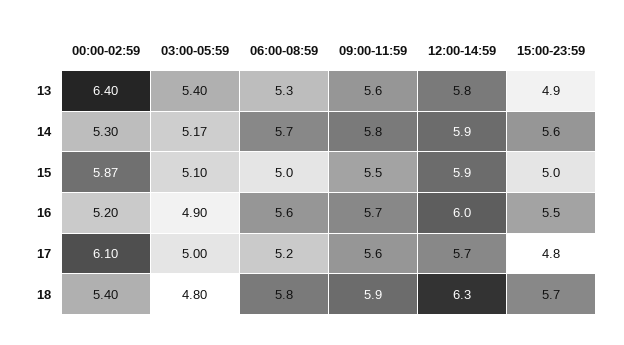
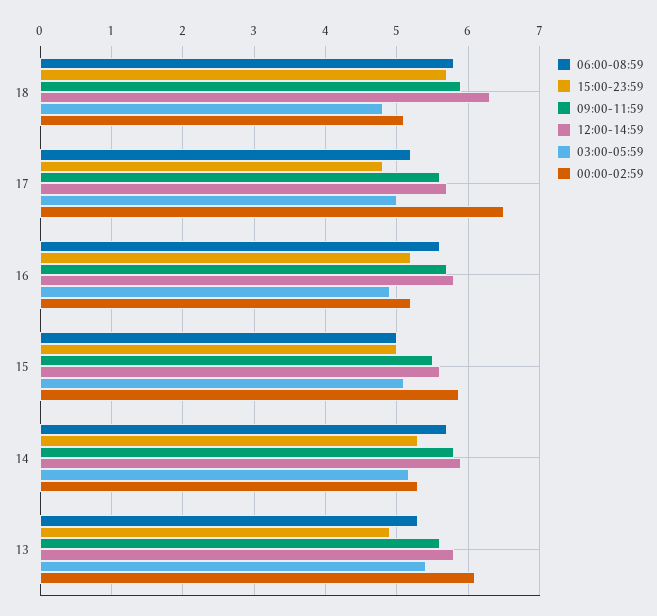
  {
    "00:00-02:59": {
-     "13": 6.4,
+     "13": 6.1,
      "14": 5.3,
      "15": 5.87,
      "16": 5.2,
-     "17": 6.1,
+     "17": 6.5,
-     "18": 5.4
+     "18": 5.1
    },
    "03:00-05:59": {
      "13": 5.4,
      "14": 5.17,
      "15": 5.1,
      "16": 4.9,
      "17": 5,
      "18": 4.8
    },
    "06:00-08:59": {
      "13": 5.3,
      "14": 5.7,
      "15": 5,
      "16": 5.6,
      "17": 5.2,
      "18": 5.8
    },
    "09:00-11:59": {
      "13": 5.6,
      "14": 5.8,
      "15": 5.5,
      "16": 5.7,
      "17": 5.6,
      "18": 5.9
    },
    "12:00-14:59": {
      "13": 5.8,
      "14": 5.9,
-     "15": 5.9,
+     "15": 5.6,
-     "16": 6,
+     "16": 5.8,
      "17": 5.7,
      "18": 6.3
    },
    "15:00-23:59": {
      "13": 4.9,
-     "14": 5.6,
+     "14": 5.3,
      "15": 5,
-     "16": 5.5,
+     "16": 5.2,
      "17": 4.8,
      "18": 5.7
    }
  }

